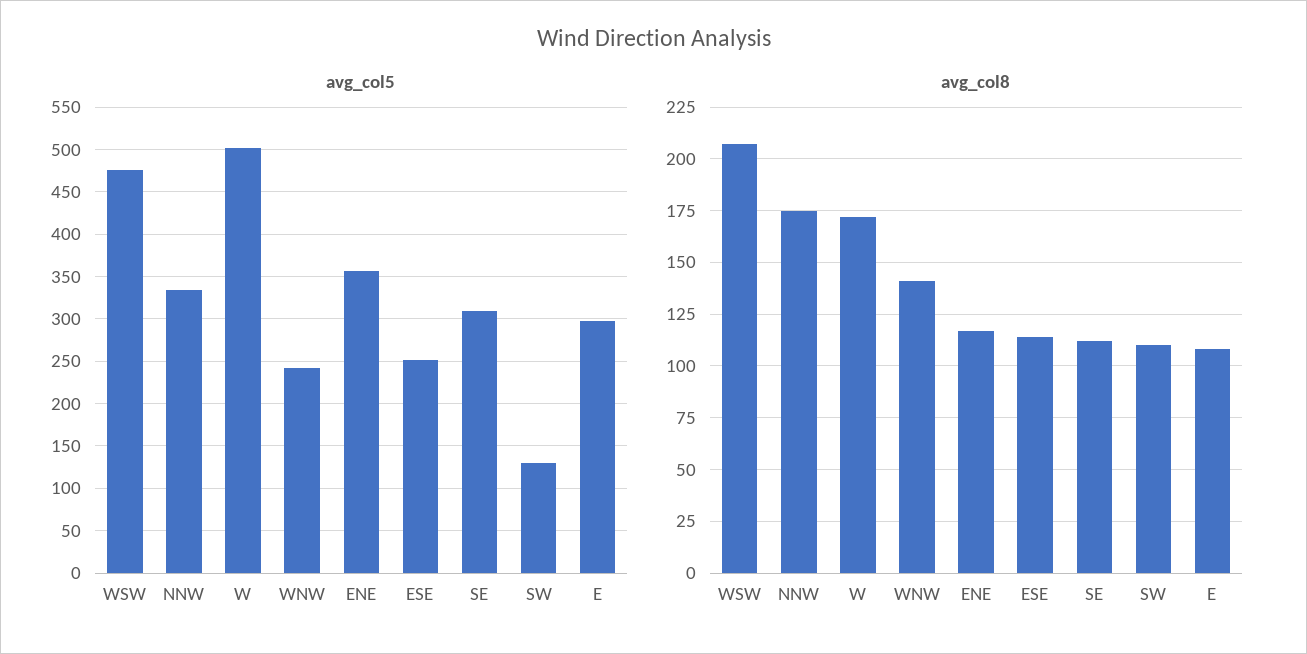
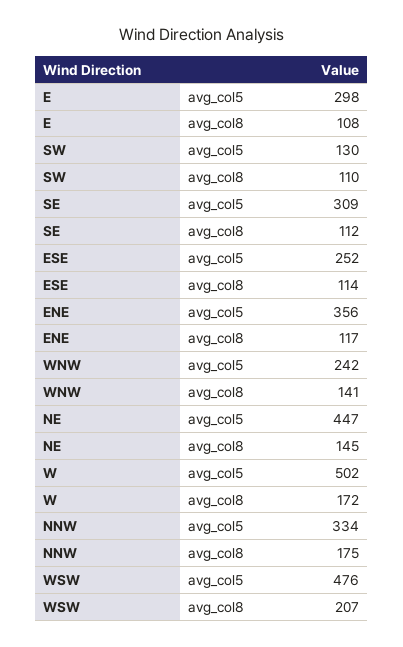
  {
    "avg_col5": {
      "WSW": 476,
      "NNW": 334,
      "W": 502,
      "WNW": 242,
      "ENE": 356,
      "ESE": 252,
      "SE": 309,
      "SW": 130,
-     "E": 298
+     "E": 298,
+     "NE": 447
    },
    "avg_col8": {
      "WSW": 207,
      "NNW": 175,
      "W": 172,
      "WNW": 141,
      "ENE": 117,
      "ESE": 114,
      "SE": 112,
      "SW": 110,
-     "E": 108
+     "E": 108,
+     "NE": 145
    }
  }

